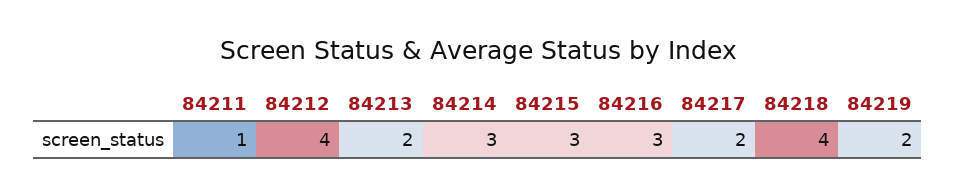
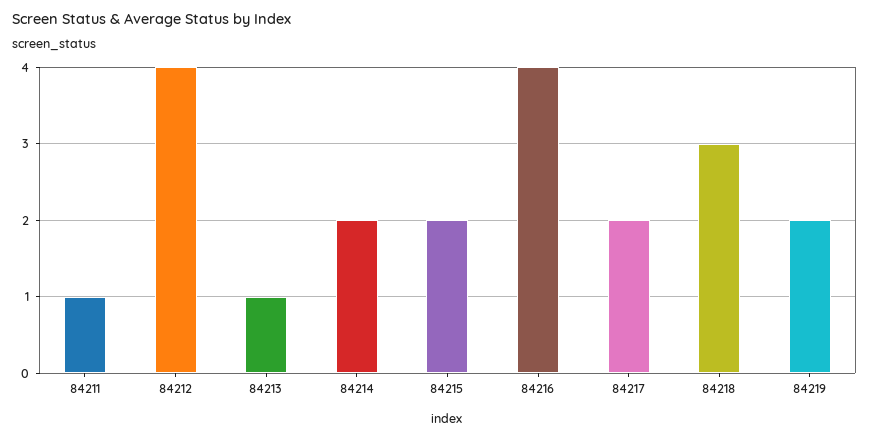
  {
    "84211": 1,
    "84212": 4,
-   "84213": 2,
+   "84213": 1,
-   "84214": 3,
+   "84214": 2,
-   "84215": 3,
+   "84215": 2,
-   "84216": 3,
+   "84216": 4,
    "84217": 2,
-   "84218": 4,
+   "84218": 3,
    "84219": 2
  }

